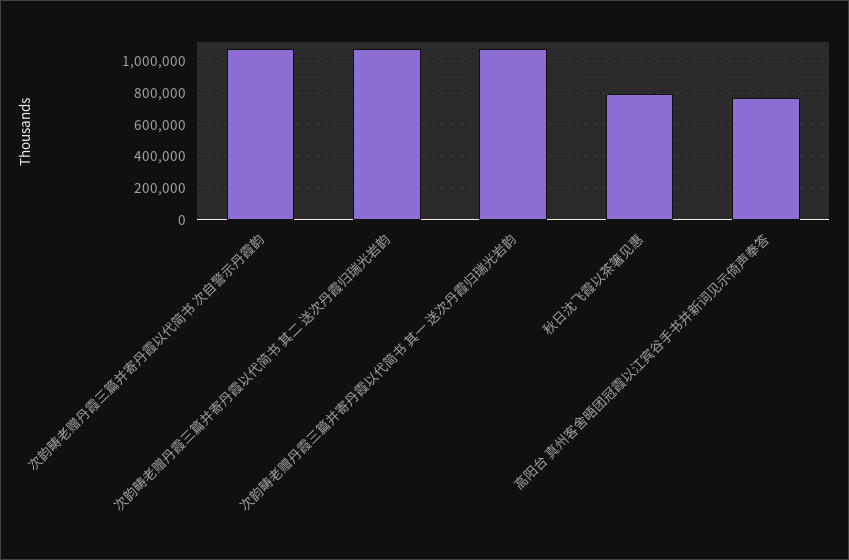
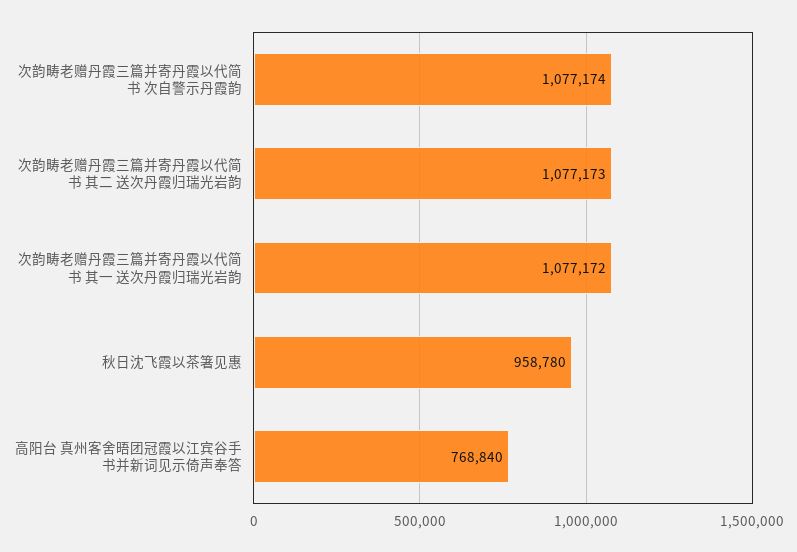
  {
    "次韵畴老赠丹霞三篇并寄丹霞以代简书 次自警示丹霞韵": 1077174,
    "次韵畴老赠丹霞三篇并寄丹霞以代简书 其二 送次丹霞归瑞光岩韵": 1077173,
    "次韵畴老赠丹霞三篇并寄丹霞以代简书 其一 送次丹霞归瑞光岩韵": 1077172,
-   "秋日沈飞霞以茶箸见惠": 800000,
+   "秋日沈飞霞以茶箸见惠": 958780,
    "高阳台 真州客舍晤团冠霞以江宾谷手书并新词见示倚声奉答": 768840
  }

